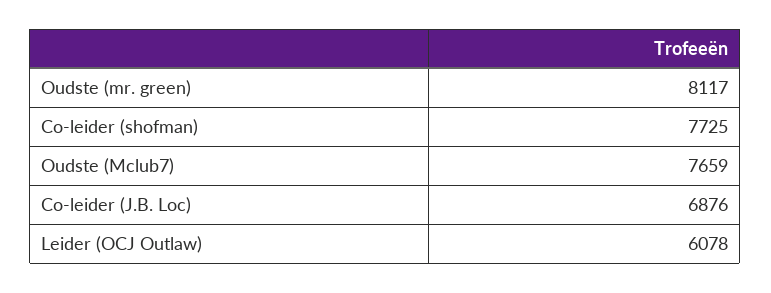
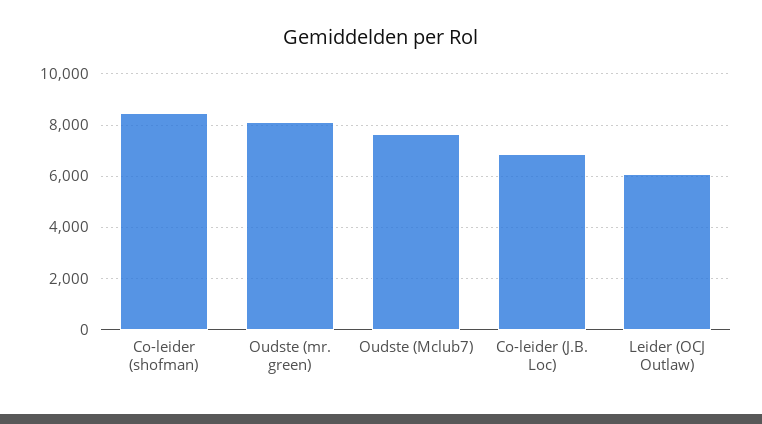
  {
    "Oudste (mr. green)": 8117,
-   "Co-leider (shofman)": 7725,
+   "Co-leider (shofman)": 8500,
    "Oudste (Mclub7)": 7659,
    "Co-leider (J.B. Loc)": 6876,
    "Leider (OCJ Outlaw)": 6078
  }

